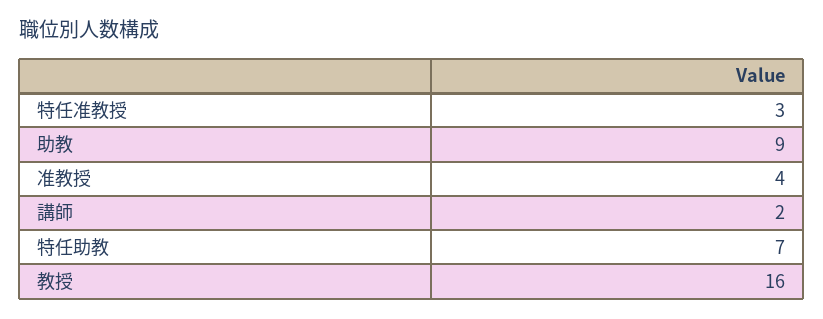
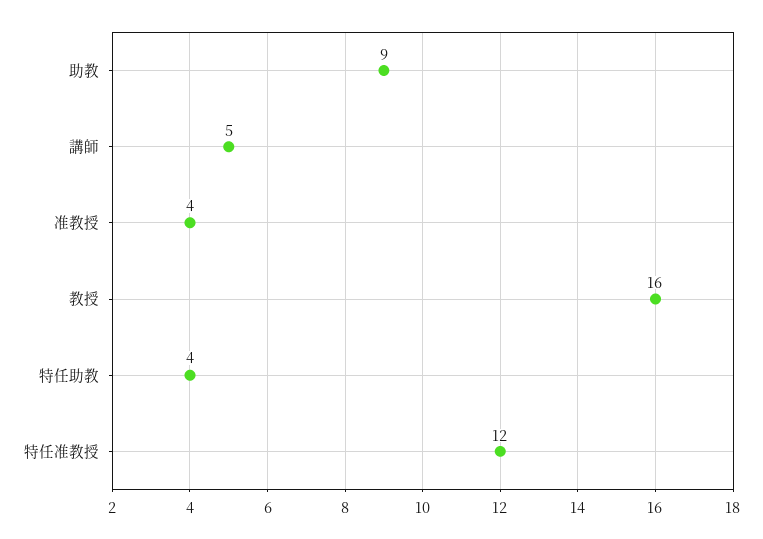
  {
-   "特任准教授": 3,
+   "特任准教授": 12,
    "助教": 9,
    "准教授": 4,
-   "講師": 2,
+   "講師": 5,
-   "特任助教": 7,
+   "特任助教": 4,
    "教授": 16
  }

